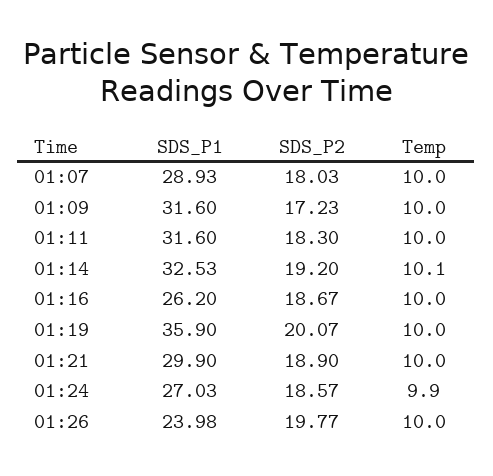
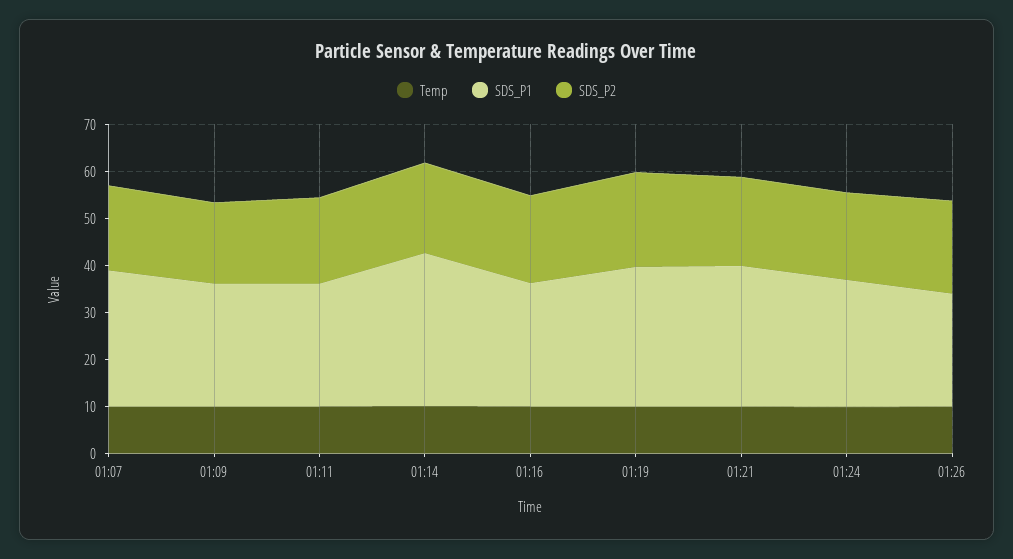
  {
    "SDS_P1": {
      "01:07": 28.93,
-     "01:09": 31.6,
+     "01:09": 26,
-     "01:11": 31.6,
+     "01:11": 26,
      "01:14": 32.53,
      "01:16": 26.2,
-     "01:19": 35.9,
+     "01:19": 30,
      "01:21": 29.9,
      "01:24": 27.03,
      "01:26": 23.98
    },
    "SDS_P2": {
      "01:07": 18.03,
      "01:09": 17.23,
      "01:11": 18.3,
      "01:14": 19.2,
      "01:16": 18.67,
      "01:19": 20.07,
      "01:21": 18.9,
      "01:24": 18.57,
      "01:26": 19.77
    },
    "Temp": {
      "01:07": 10,
      "01:09": 10,
      "01:11": 10,
      "01:14": 10.1,
      "01:16": 10,
      "01:19": 10,
      "01:21": 10,
      "01:24": 9.9,
      "01:26": 10
    }
  }

